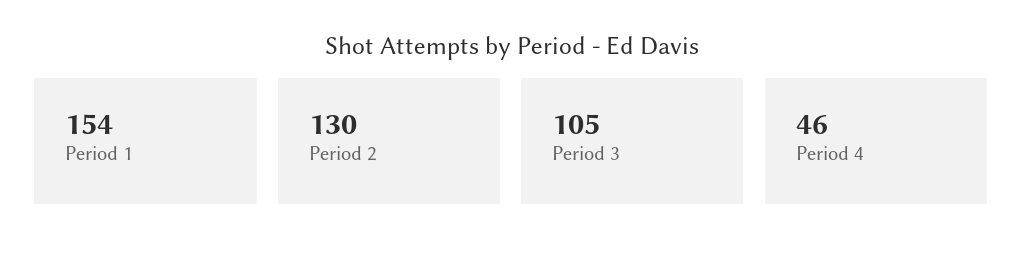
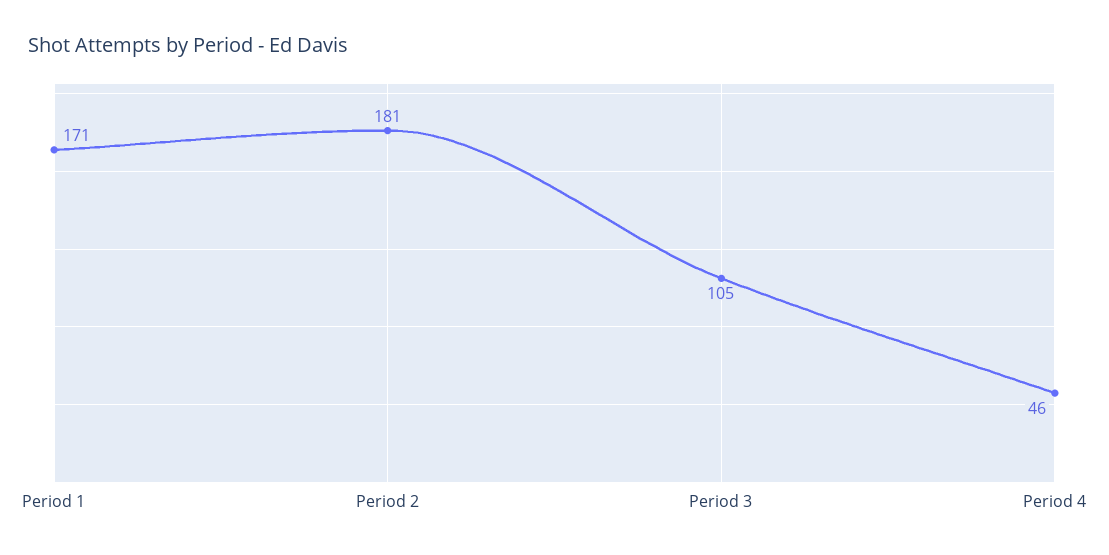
  {
-   "Period 1": 154,
+   "Period 1": 171,
-   "Period 2": 130,
+   "Period 2": 181,
    "Period 3": 105,
    "Period 4": 46
  }

